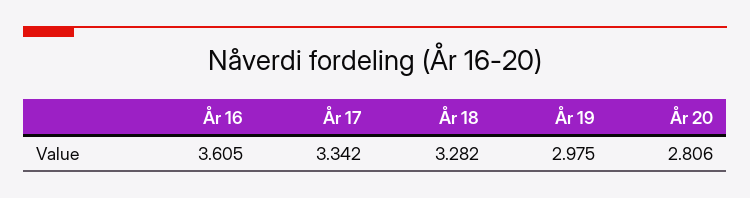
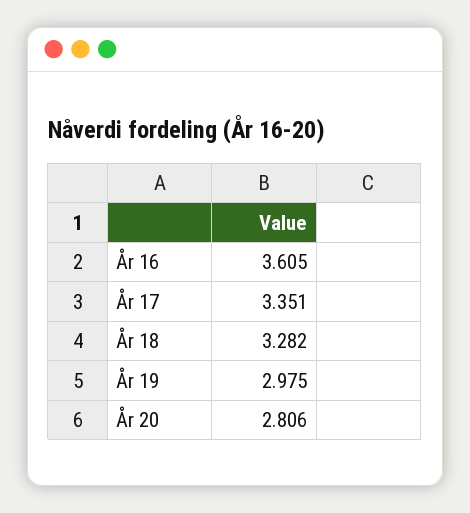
  {
    "År 16": 3.605,
-   "År 17": 3.342,
+   "År 17": 3.351,
    "År 18": 3.282,
    "År 19": 2.975,
    "År 20": 2.806
  }

